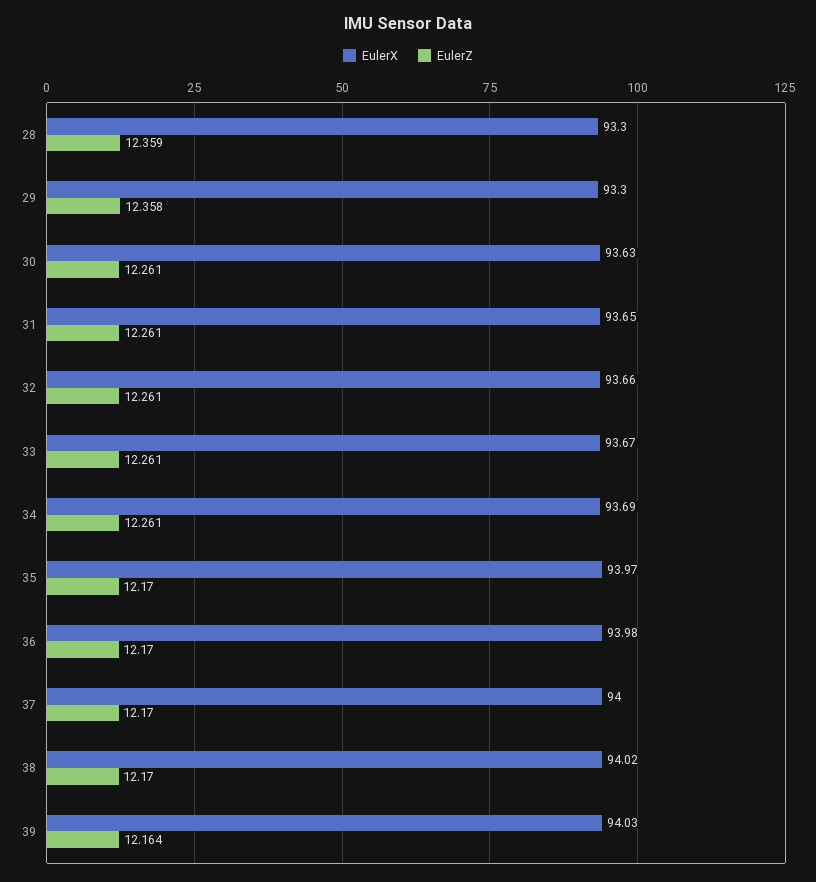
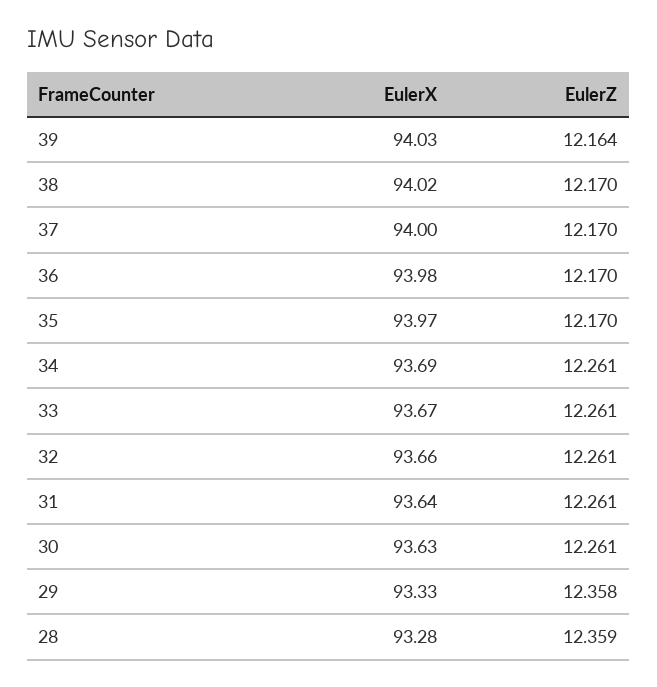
  {
    "EulerX": {
-     "28": 93.3,
+     "28": 93.28,
-     "29": 93.3,
+     "29": 93.33,
      "30": 93.63,
-     "31": 93.65,
+     "31": 93.64,
      "32": 93.66,
      "33": 93.67,
      "34": 93.69,
      "35": 93.97,
      "36": 93.98,
      "37": 94,
      "38": 94.02,
      "39": 94.03
    },
    "EulerZ": {
      "28": 12.359,
      "29": 12.358,
      "30": 12.261,
      "31": 12.261,
      "32": 12.261,
      "33": 12.261,
      "34": 12.261,
      "35": 12.17,
      "36": 12.17,
      "37": 12.17,
      "38": 12.17,
      "39": 12.164
    }
  }

